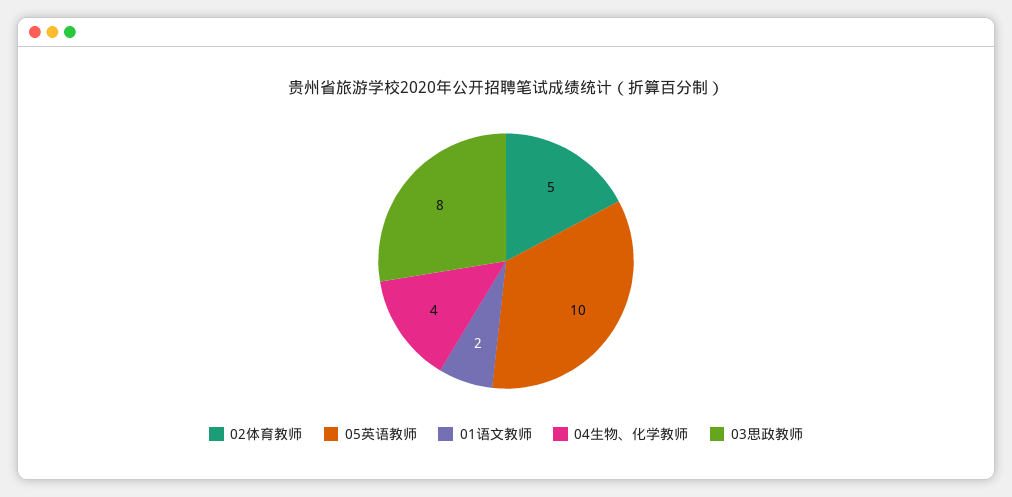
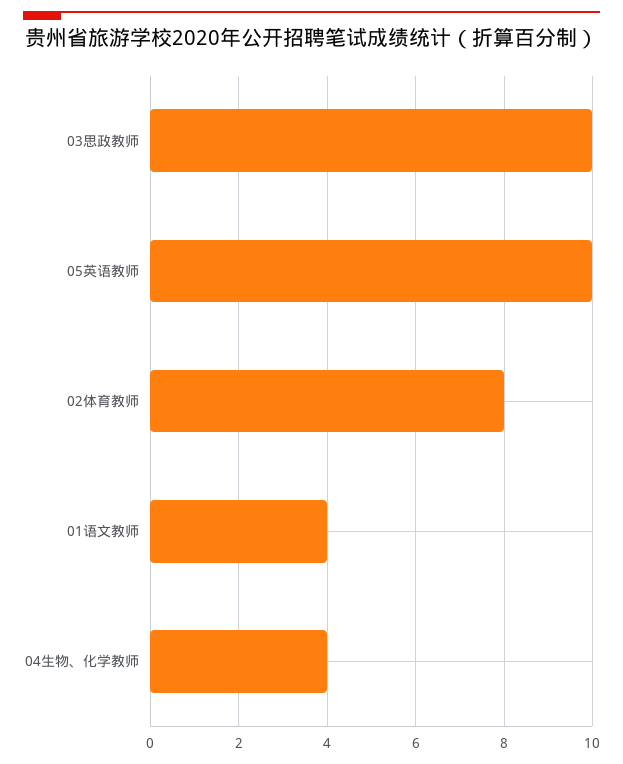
  {
-   "02体育教师": 5,
+   "02体育教师": 8,
    "05英语教师": 10,
-   "01语文教师": 2,
+   "01语文教师": 4,
    "04生物、化学教师": 4,
-   "03思政教师": 8
+   "03思政教师": 10
  }

